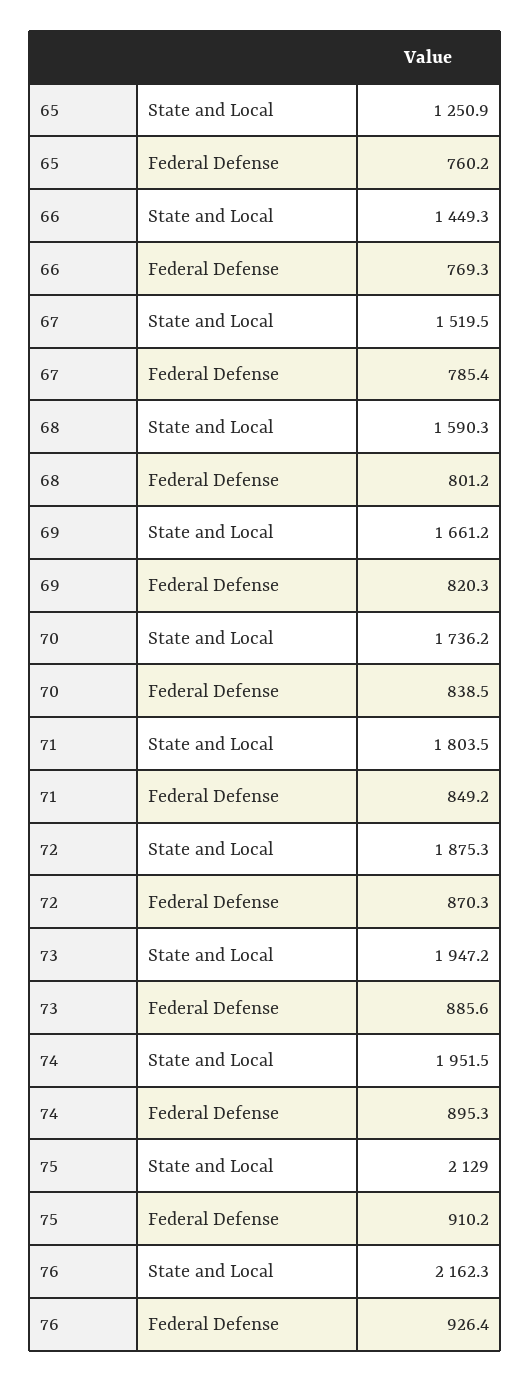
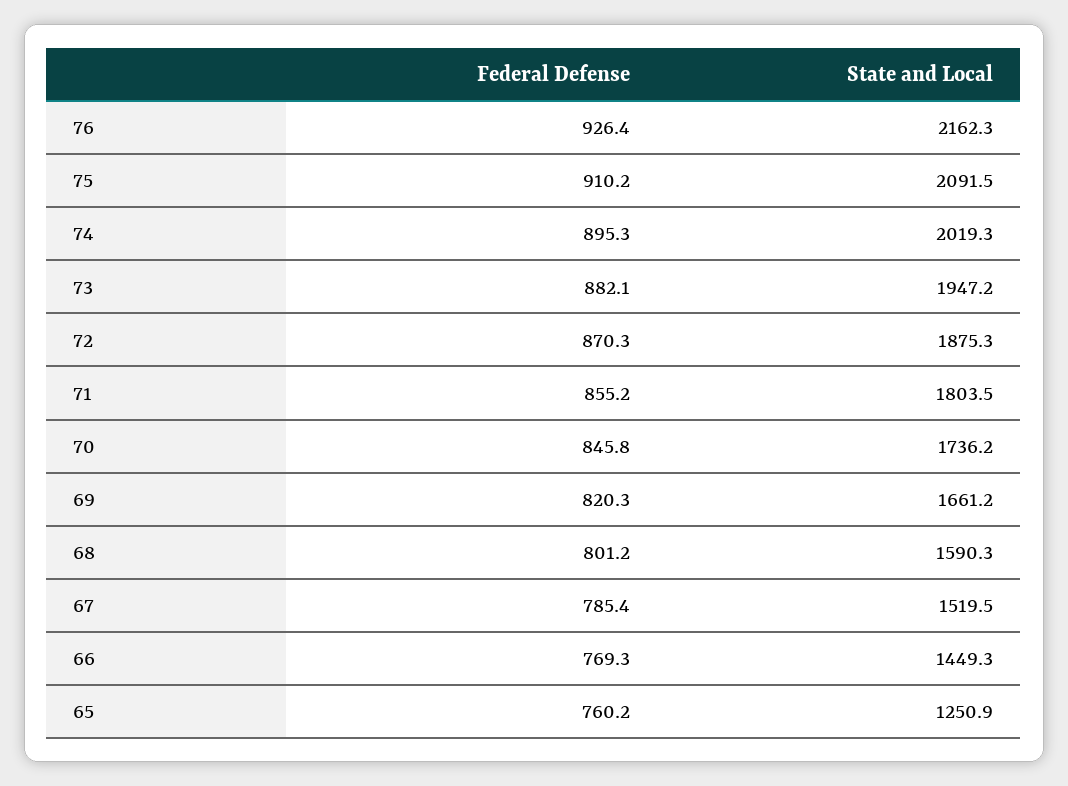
  {
    "65": {
      "State and Local": 1250.9,
      "Federal Defense": 760.2
    },
    "66": {
      "State and Local": 1449.3,
      "Federal Defense": 769.3
    },
    "67": {
      "State and Local": 1519.5,
      "Federal Defense": 785.4
    },
    "68": {
      "State and Local": 1590.3,
      "Federal Defense": 801.2
    },
    "69": {
      "State and Local": 1661.2,
      "Federal Defense": 820.3
    },
    "70": {
      "State and Local": 1736.2,
-     "Federal Defense": 838.5
+     "Federal Defense": 845.8
    },
    "71": {
      "State and Local": 1803.5,
-     "Federal Defense": 849.2
+     "Federal Defense": 855.2
    },
    "72": {
      "State and Local": 1875.3,
      "Federal Defense": 870.3
    },
    "73": {
      "State and Local": 1947.2,
-     "Federal Defense": 885.6
+     "Federal Defense": 882.1
    },
    "74": {
-     "State and Local": 1951.5,
+     "State and Local": 2019.3,
      "Federal Defense": 895.3
    },
    "75": {
-     "State and Local": 2129,
+     "State and Local": 2091.5,
      "Federal Defense": 910.2
    },
    "76": {
      "State and Local": 2162.3,
      "Federal Defense": 926.4
    }
  }

